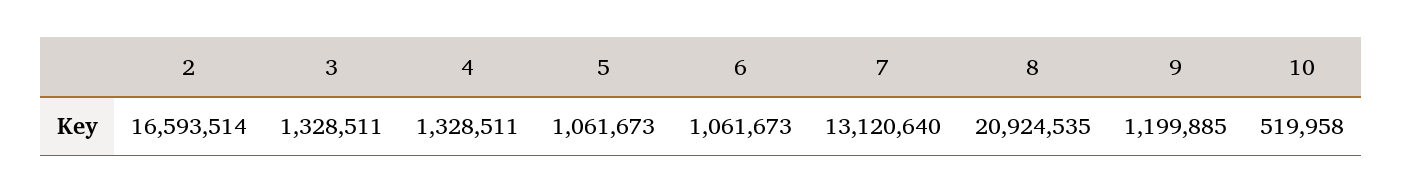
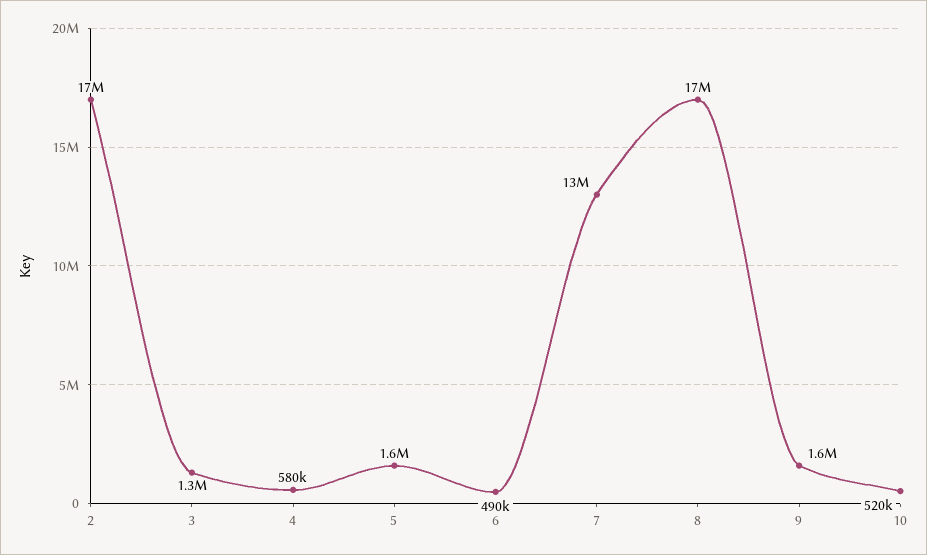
  {
    "2": 16593514,
    "3": 1328511,
-   "4": 1328511,
+   "4": 580000,
-   "5": 1061673,
+   "5": 1600000,
-   "6": 1061673,
+   "6": 490000,
    "7": 13120640,
-   "8": 20924535,
+   "8": 17000000,
-   "9": 1199885,
+   "9": 1600000,
    "10": 519958
  }

